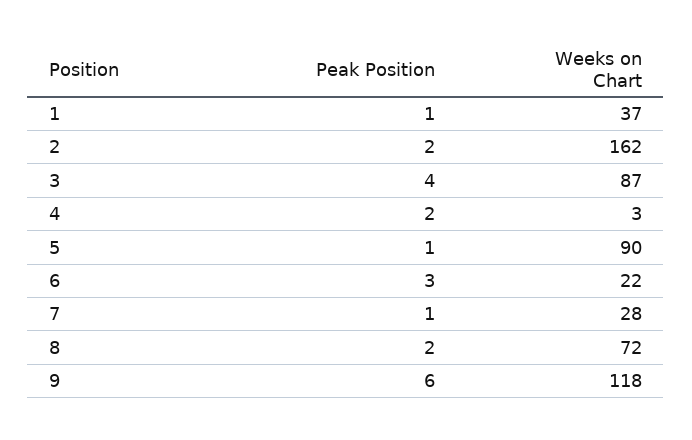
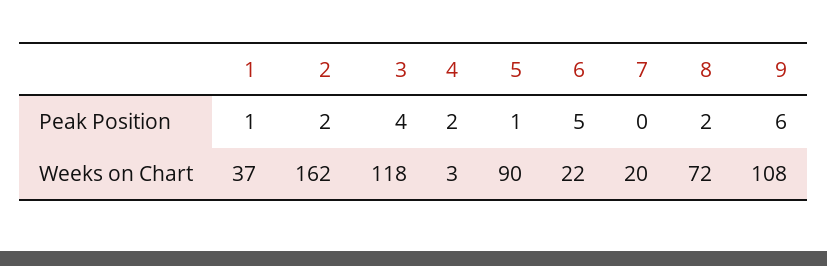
  {
    "Peak Position": {
      "1": 1,
      "2": 2,
      "3": 4,
      "4": 2,
      "5": 1,
-     "6": 3,
+     "6": 5,
-     "7": 1,
+     "7": 0,
      "8": 2,
      "9": 6
    },
    "Weeks on Chart": {
      "1": 37,
      "2": 162,
-     "3": 87,
+     "3": 118,
      "4": 3,
      "5": 90,
      "6": 22,
-     "7": 28,
+     "7": 20,
      "8": 72,
-     "9": 118
+     "9": 108
    }
  }

